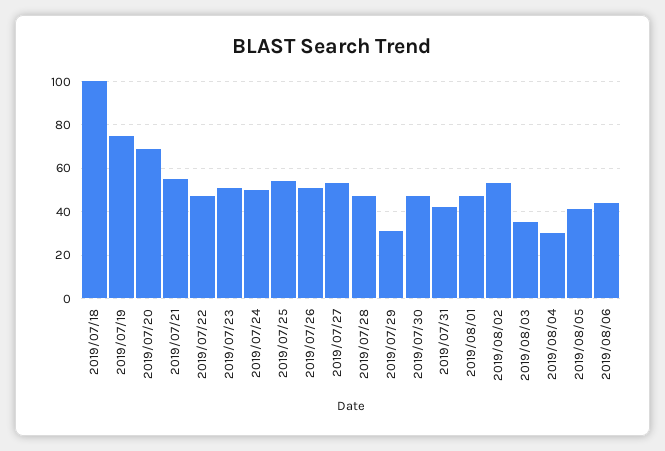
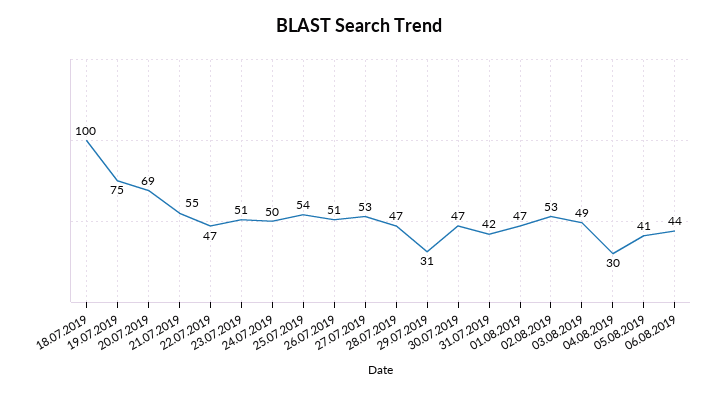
  {
    "2019/07/18": 100,
    "2019/07/19": 75,
    "2019/07/20": 69,
    "2019/07/21": 55,
    "2019/07/22": 47,
    "2019/07/23": 51,
    "2019/07/24": 50,
    "2019/07/25": 54,
    "2019/07/26": 51,
    "2019/07/27": 53,
    "2019/07/28": 47,
    "2019/07/29": 31,
    "2019/07/30": 47,
    "2019/07/31": 42,
    "2019/08/01": 47,
    "2019/08/02": 53,
-   "2019/08/03": 35,
+   "2019/08/03": 49,
    "2019/08/04": 30,
    "2019/08/05": 41,
    "2019/08/06": 44
  }

